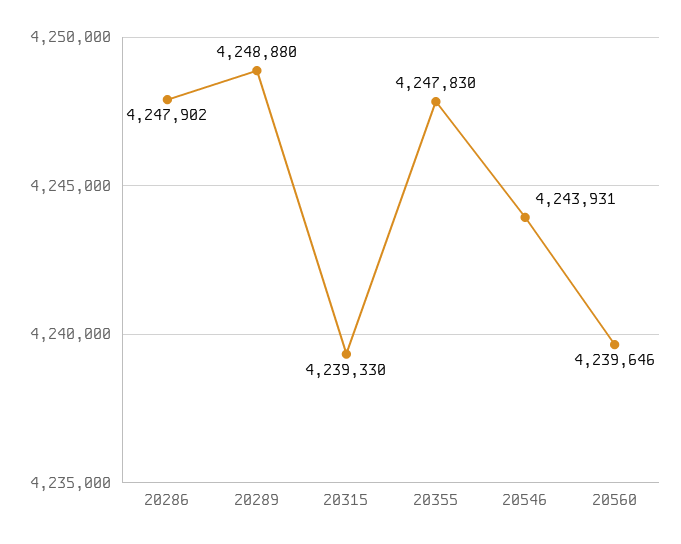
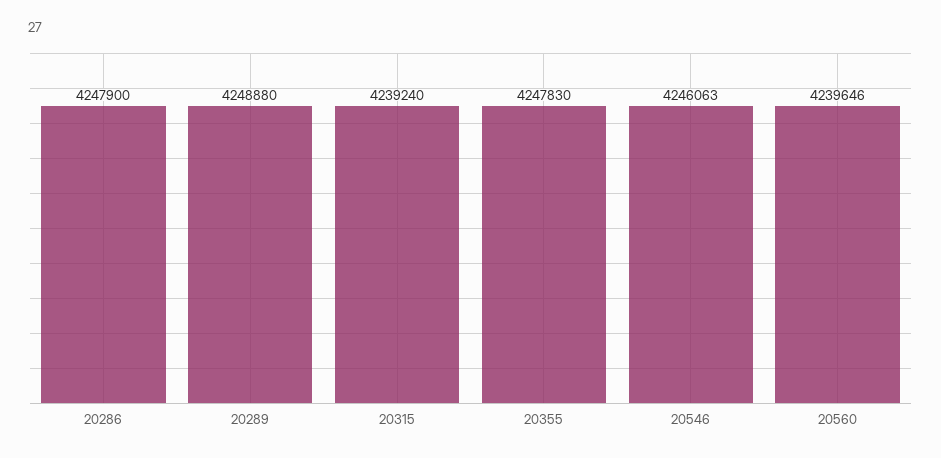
  {
-   "20286": 4247902,
+   "20286": 4247900,
    "20289": 4248880,
-   "20315": 4239330,
+   "20315": 4239240,
    "20355": 4247830,
-   "20546": 4243931,
+   "20546": 4246063,
    "20560": 4239646
  }

